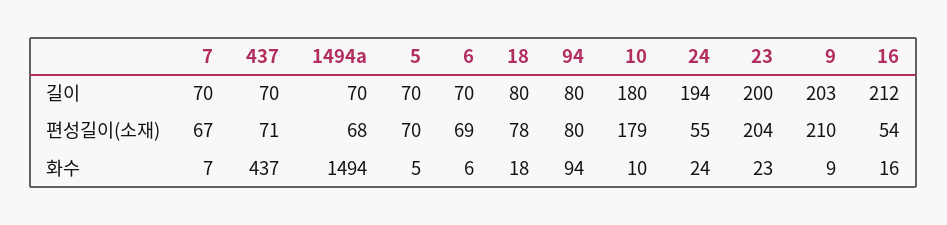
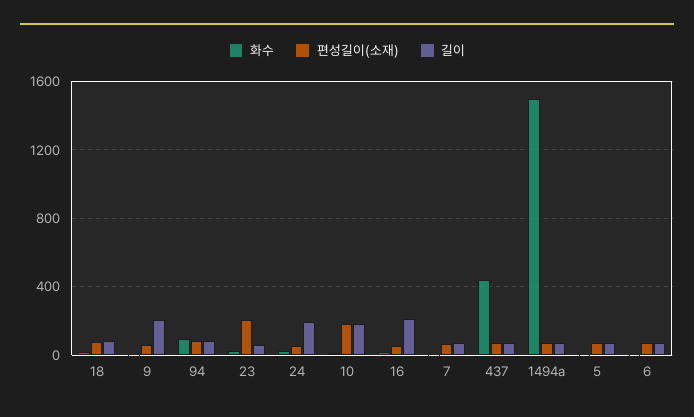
  {
    "길이": {
      "7": 70,
      "437": 70,
      "1494a": 70,
      "5": 70,
      "6": 70,
      "18": 80,
      "94": 80,
      "10": 180,
      "24": 194,
-     "23": 200,
+     "23": 50,
      "9": 203,
      "16": 212
    },
    "편성길이(소재)": {
      "7": 67,
      "437": 71,
      "1494a": 68,
      "5": 70,
      "6": 69,
      "18": 78,
      "94": 80,
      "10": 179,
      "24": 55,
      "23": 204,
-     "9": 210,
+     "9": 50,
      "16": 54
    },
    "화수": {
      "7": 7,
      "437": 437,
      "1494a": 1494,
      "5": 5,
      "6": 6,
      "18": 18,
      "94": 94,
      "10": 10,
      "24": 24,
      "23": 23,
      "9": 9,
      "16": 16
    }
  }

